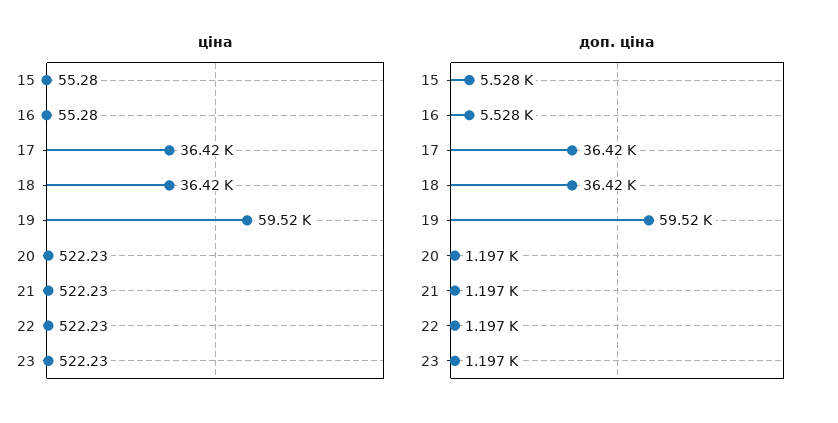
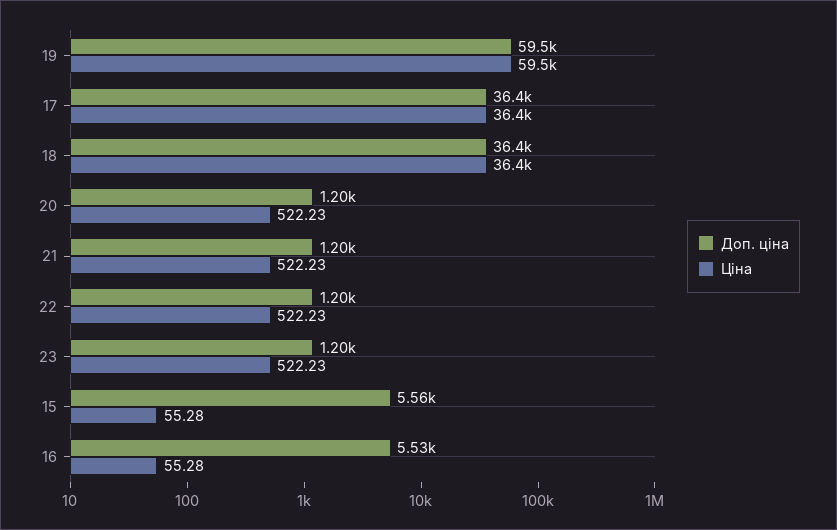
  {
    "ціна": {
      "15": 55.28,
      "16": 55.28,
      "17": 36420,
      "18": 36420,
      "19": 59520,
      "20": 522.23,
      "21": 522.23,
      "22": 522.23,
      "23": 522.23
    },
    "доп. ціна": {
-     "15": 5528,
+     "15": 5560,
      "16": 5528,
      "17": 36420,
      "18": 36420,
      "19": 59520,
      "20": 1197,
      "21": 1197,
      "22": 1197,
      "23": 1197
    }
  }

